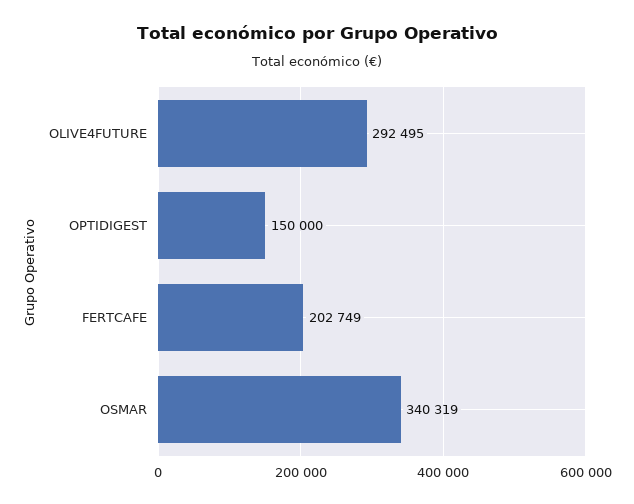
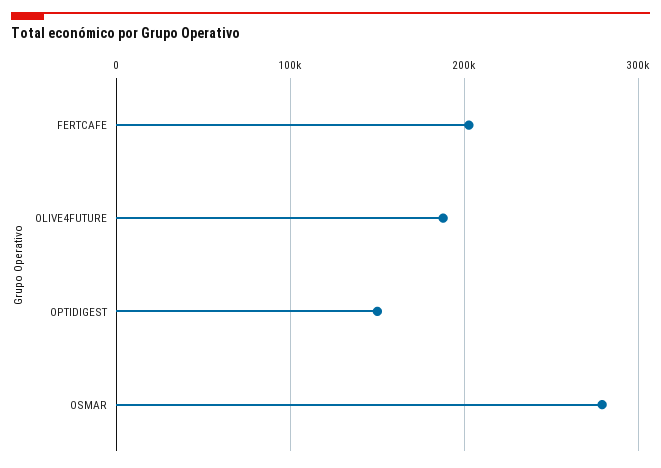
  {
-   "OLIVE4FUTURE": 292495,
+   "OLIVE4FUTURE": 190000,
    "OPTIDIGEST": 150000,
    "FERTCAFE": 202749,
-   "OSMAR": 340319
+   "OSMAR": 280000
  }

